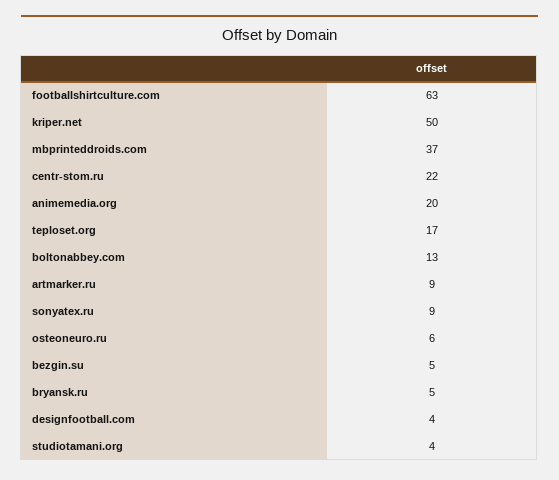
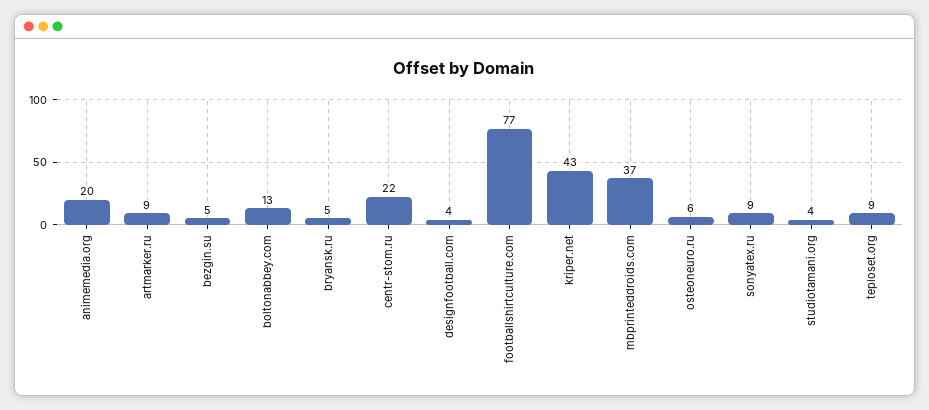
  {
-   "footballshirtculture.com": 63,
+   "footballshirtculture.com": 77,
-   "kriper.net": 50,
+   "kriper.net": 43,
    "mbprinteddroids.com": 37,
    "centr-stom.ru": 22,
    "animemedia.org": 20,
-   "teploset.org": 17,
+   "teploset.org": 9,
    "boltonabbey.com": 13,
    "artmarker.ru": 9,
    "sonyatex.ru": 9,
    "osteoneuro.ru": 6,
    "bezgin.su": 5,
    "bryansk.ru": 5,
    "designfootball.com": 4,
    "studiotamani.org": 4
  }

